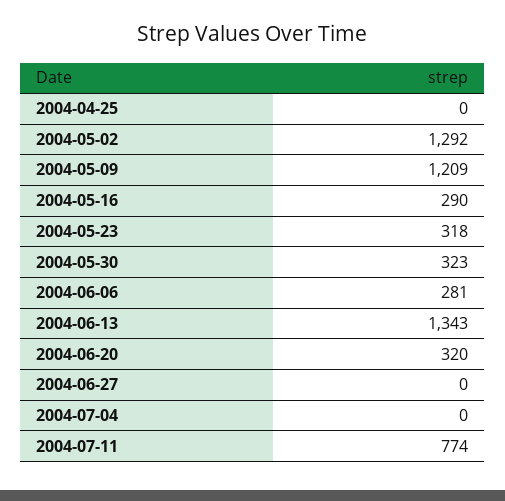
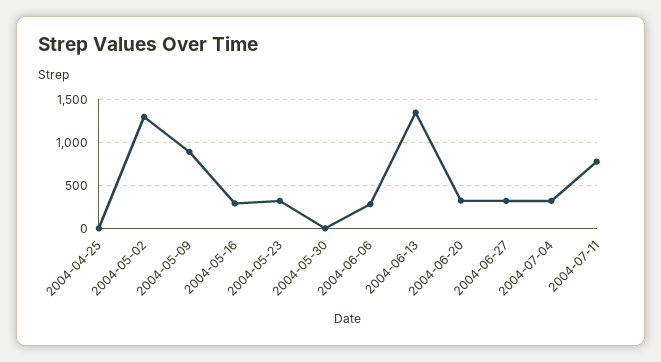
  {
    "2004-04-25": 0,
    "2004-05-02": 1292,
-   "2004-05-09": 1209,
+   "2004-05-09": 900,
    "2004-05-16": 290,
    "2004-05-23": 318,
-   "2004-05-30": 323,
+   "2004-05-30": 0,
    "2004-06-06": 281,
    "2004-06-13": 1343,
    "2004-06-20": 320,
-   "2004-06-27": 0,
+   "2004-06-27": 300,
-   "2004-07-04": 0,
+   "2004-07-04": 300,
    "2004-07-11": 774
  }

